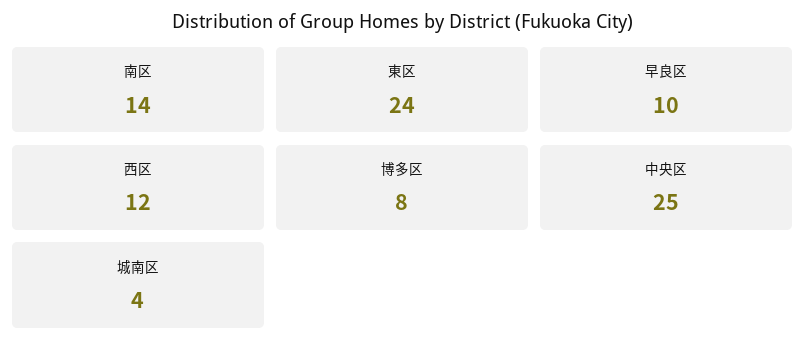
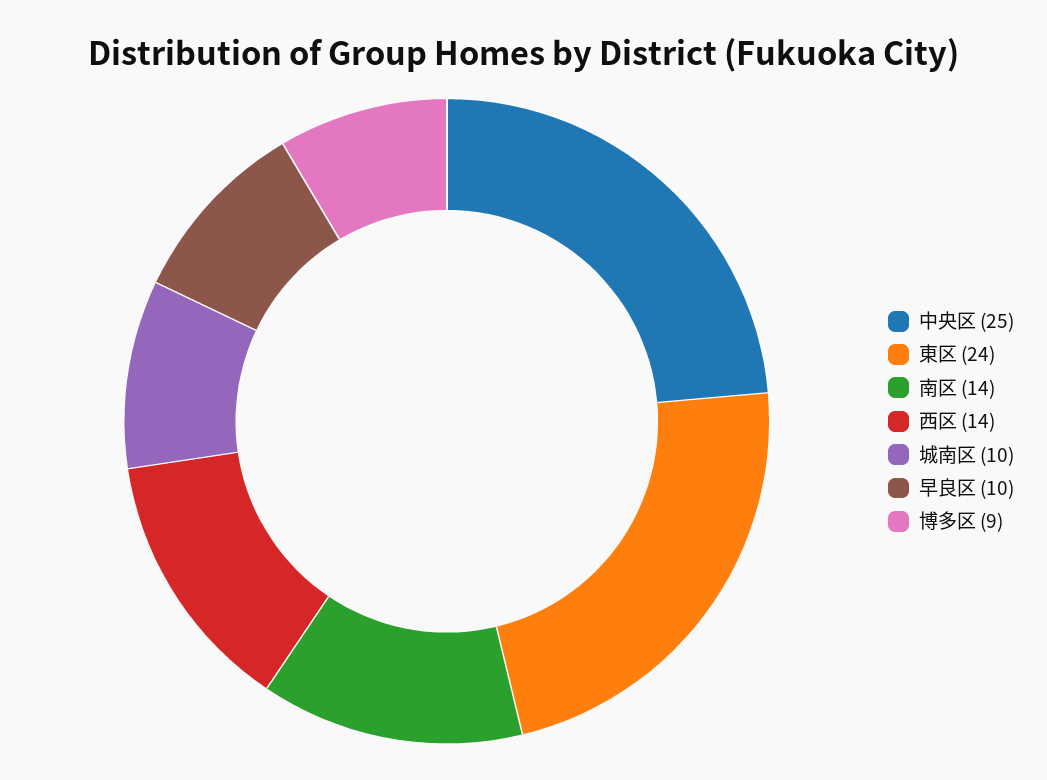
  {
    "南区": 14,
    "東区": 24,
    "早良区": 10,
-   "西区": 12,
+   "西区": 14,
-   "博多区": 8,
+   "博多区": 9,
    "中央区": 25,
-   "城南区": 4
+   "城南区": 10
  }

